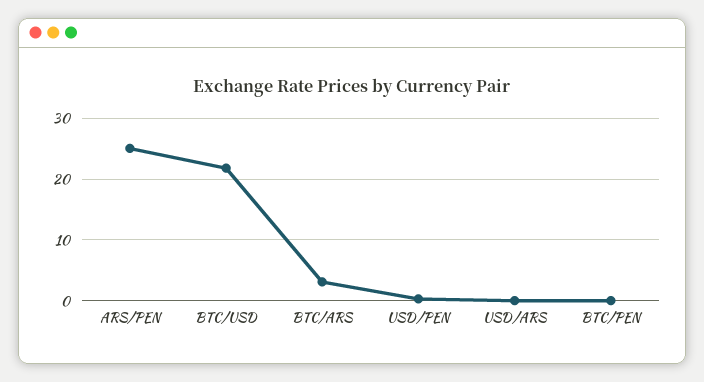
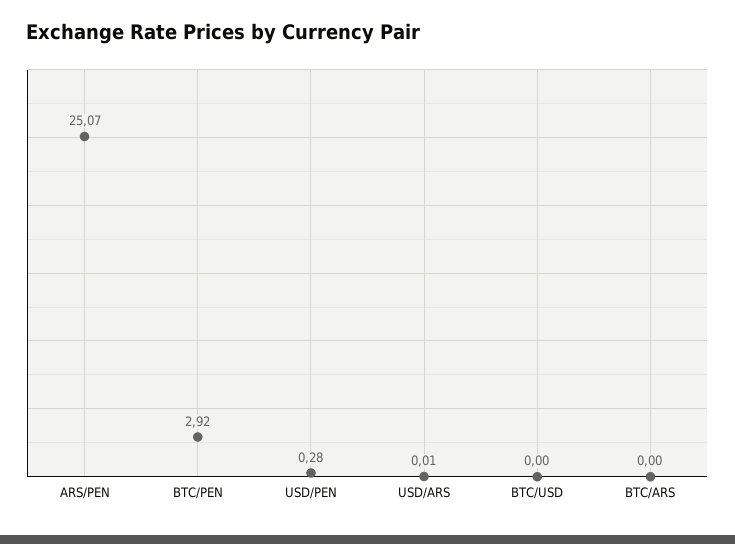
  {
    "ARS/PEN": 25.07,
-   "BTC/USD": 22,
+   "BTC/USD": 0,
-   "BTC/ARS": 3,
+   "BTC/ARS": 0,
    "USD/PEN": 0.28,
    "USD/ARS": 0.01,
-   "BTC/PEN": 0
+   "BTC/PEN": 2.92
  }

